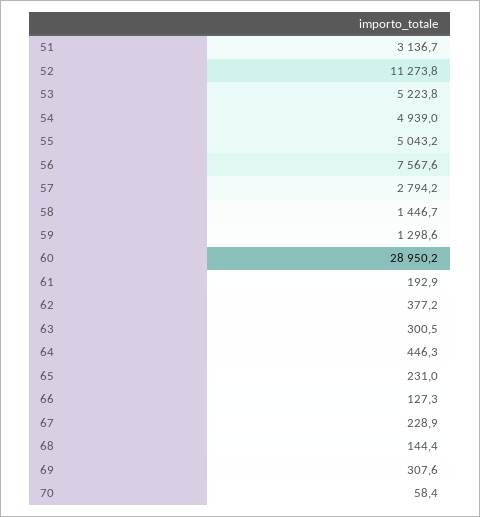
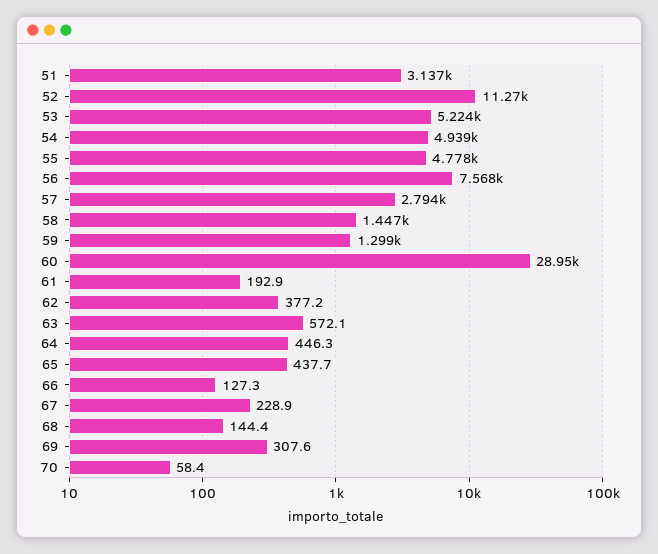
  {
    "51": 3136.7,
    "52": 11273.8,
    "53": 5223.8,
    "54": 4939,
-   "55": 5043.2,
+   "55": 4778,
    "56": 7567.6,
    "57": 2794.2,
    "58": 1446.7,
    "59": 1298.6,
    "60": 28950.2,
    "61": 192.9,
    "62": 377.2,
-   "63": 300.5,
+   "63": 572.1,
    "64": 446.3,
-   "65": 231,
+   "65": 437.7,
    "66": 127.3,
    "67": 228.9,
    "68": 144.4,
    "69": 307.6,
    "70": 58.4
  }

